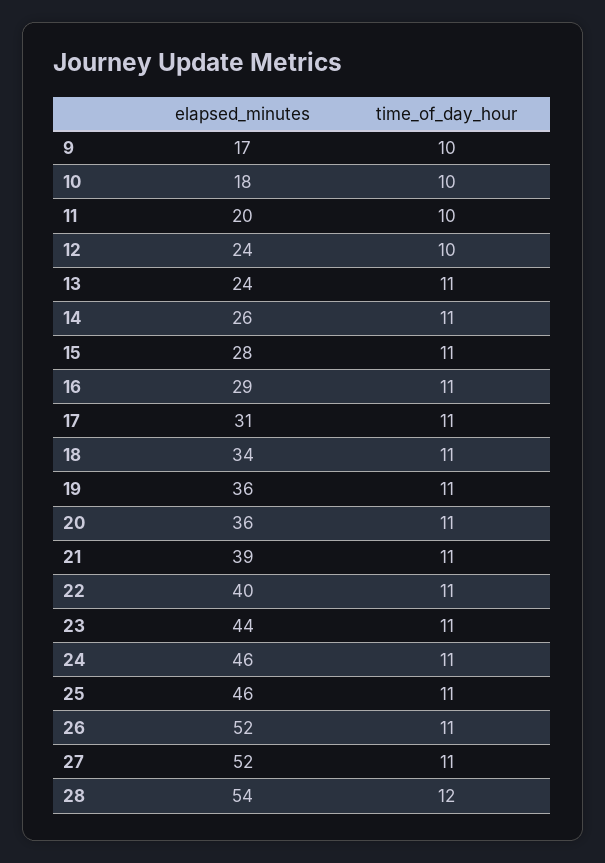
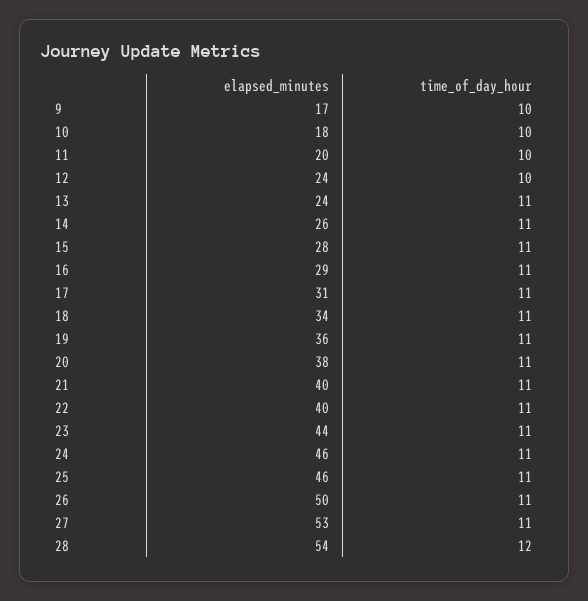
  {
    "elapsed_minutes": {
      "9": 17,
      "10": 18,
      "11": 20,
      "12": 24,
      "13": 24,
      "14": 26,
      "15": 28,
      "16": 29,
      "17": 31,
      "18": 34,
      "19": 36,
-     "20": 36,
+     "20": 38,
-     "21": 39,
+     "21": 40,
      "22": 40,
      "23": 44,
      "24": 46,
      "25": 46,
-     "26": 52,
+     "26": 50,
-     "27": 52,
+     "27": 53,
      "28": 54
    },
    "time_of_day_hour": {
      "9": 10,
      "10": 10,
      "11": 10,
      "12": 10,
      "13": 11,
      "14": 11,
      "15": 11,
      "16": 11,
      "17": 11,
      "18": 11,
      "19": 11,
      "20": 11,
      "21": 11,
      "22": 11,
      "23": 11,
      "24": 11,
      "25": 11,
      "26": 11,
      "27": 11,
      "28": 12
    }
  }

